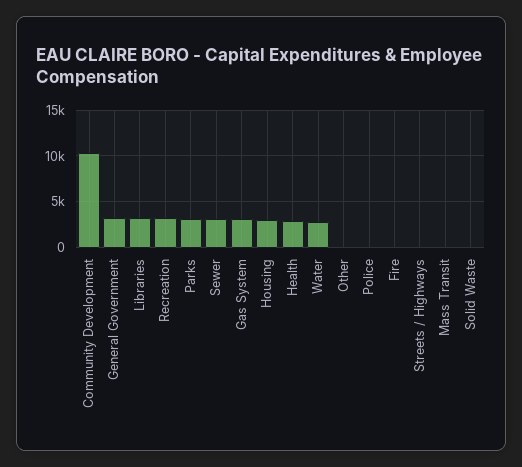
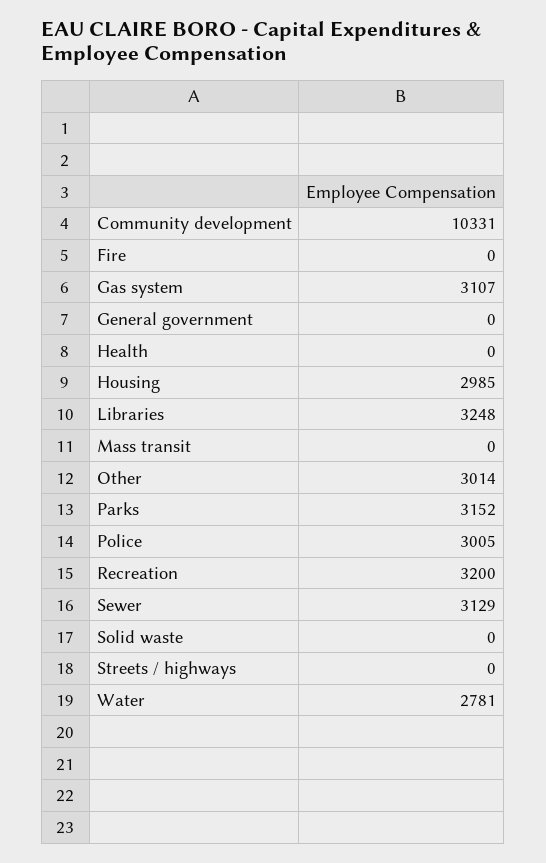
  {
    "Community Development": 10331,
-   "General Government": 3000,
+   "General Government": 0,
    "Libraries": 3248,
    "Recreation": 3200,
    "Parks": 3152,
    "Sewer": 3129,
    "Gas System": 3107,
    "Housing": 2985,
-   "Health": 3000,
+   "Health": 0,
    "Water": 2781,
-   "Other": 0,
+   "Other": 3014,
-   "Police": 0,
+   "Police": 3005,
    "Fire": 0,
    "Streets / Highways": 0,
    "Mass Transit": 0,
    "Solid Waste": 0
  }

